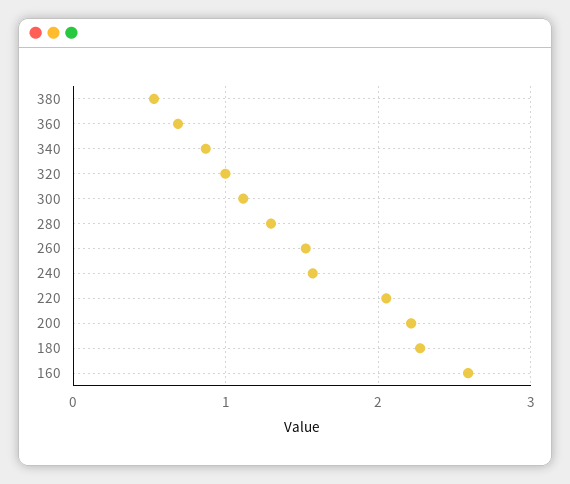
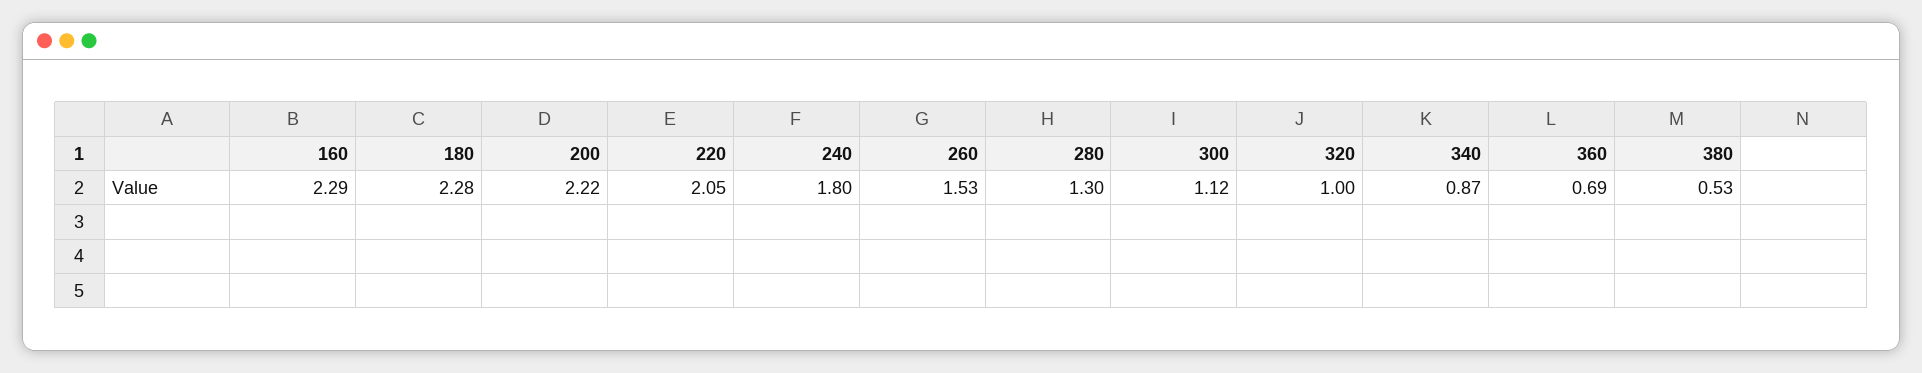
  {
    "380": 0.53,
    "360": 0.69,
    "340": 0.87,
    "320": 1,
    "300": 1.12,
    "280": 1.3,
    "260": 1.53,
-   "240": 1.6,
+   "240": 1.8,
    "220": 2.05,
    "200": 2.22,
    "180": 2.28,
-   "160": 2.6
+   "160": 2.29
  }

